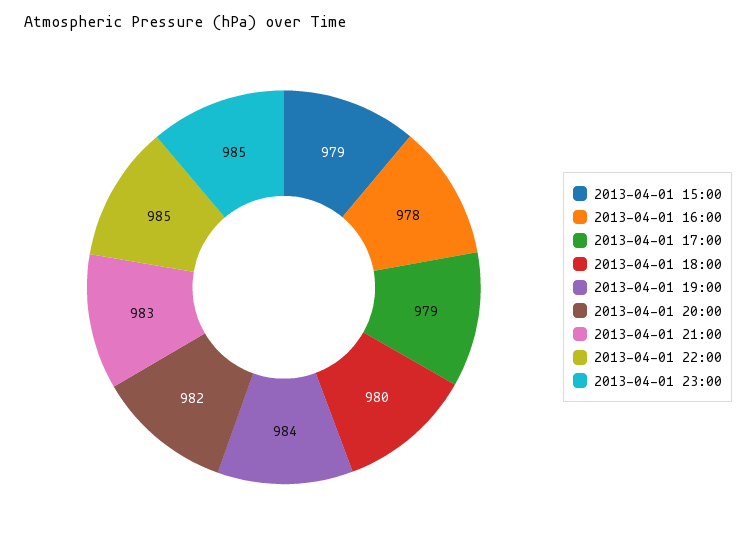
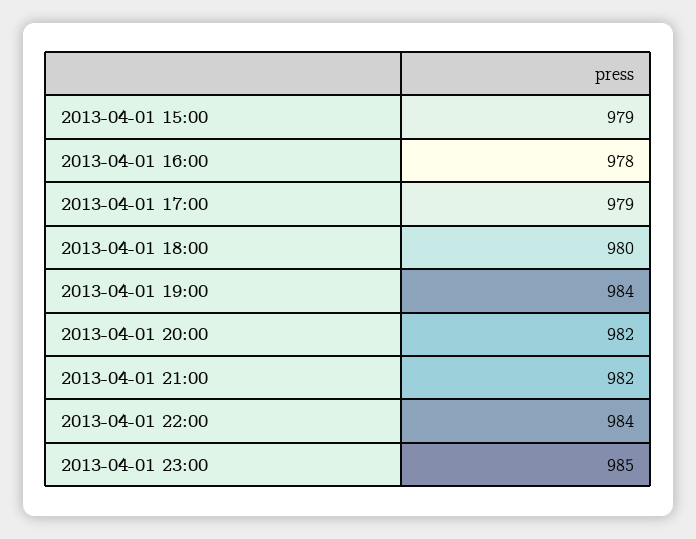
  {
    "2013-04-01 15:00": 979,
    "2013-04-01 16:00": 978,
    "2013-04-01 17:00": 979,
    "2013-04-01 18:00": 980,
    "2013-04-01 19:00": 984,
    "2013-04-01 20:00": 982,
-   "2013-04-01 21:00": 983,
+   "2013-04-01 21:00": 982,
-   "2013-04-01 22:00": 985,
+   "2013-04-01 22:00": 984,
    "2013-04-01 23:00": 985
  }

